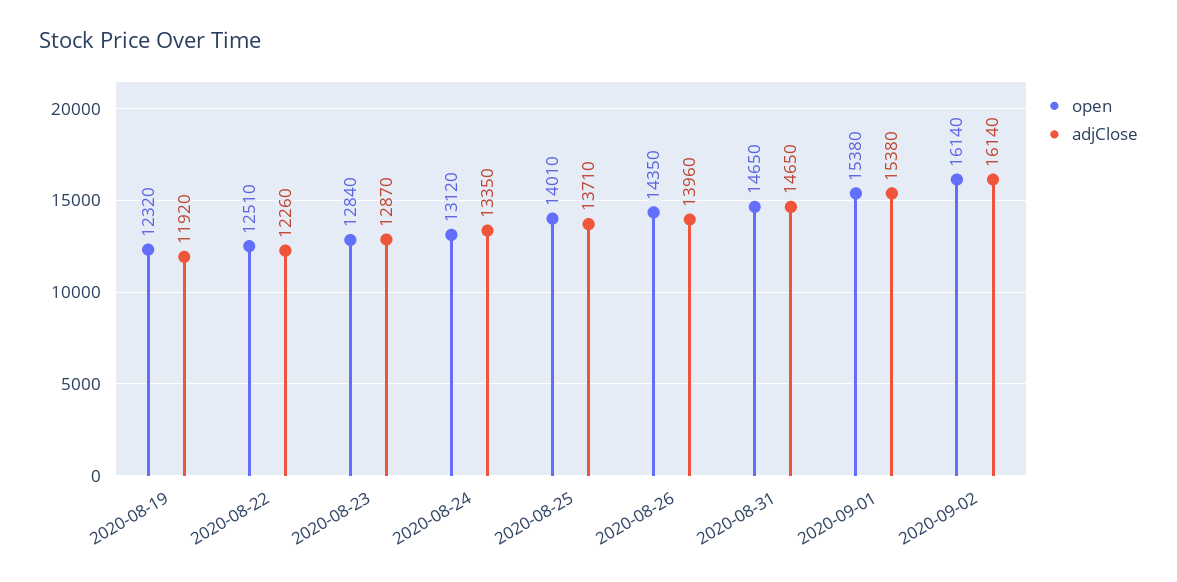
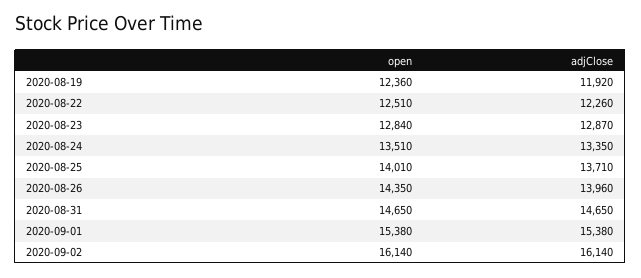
  {
    "open": {
-     "2020-08-19": 12320,
+     "2020-08-19": 12360,
      "2020-08-22": 12510,
      "2020-08-23": 12840,
-     "2020-08-24": 13120,
+     "2020-08-24": 13510,
      "2020-08-25": 14010,
      "2020-08-26": 14350,
      "2020-08-31": 14650,
      "2020-09-01": 15380,
      "2020-09-02": 16140
    },
    "adjClose": {
      "2020-08-19": 11920,
      "2020-08-22": 12260,
      "2020-08-23": 12870,
      "2020-08-24": 13350,
      "2020-08-25": 13710,
      "2020-08-26": 13960,
      "2020-08-31": 14650,
      "2020-09-01": 15380,
      "2020-09-02": 16140
    }
  }

